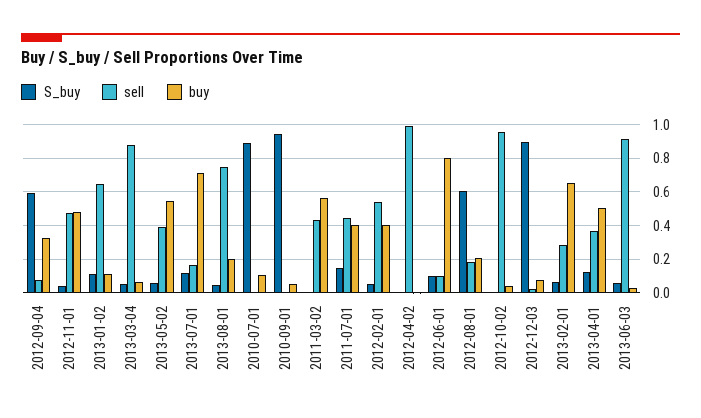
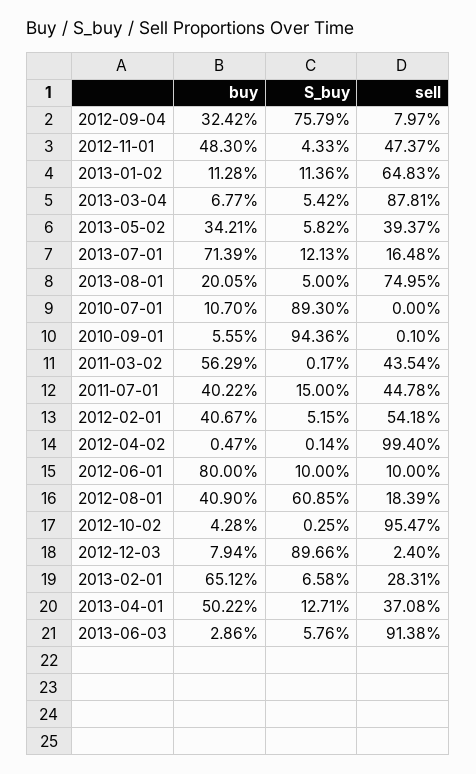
  {
    "S_buy": {
-     "2012-09-04": 0.6,
+     "2012-09-04": 0.7579,
      "2012-11-01": 0.0433,
      "2013-01-02": 0.1136,
      "2013-03-04": 0.0542,
      "2013-05-02": 0.0582,
      "2013-07-01": 0.1213,
      "2013-08-01": 0.05,
      "2010-07-01": 0.893,
      "2010-09-01": 0.9436,
      "2011-03-02": 0.0017,
      "2011-07-01": 0.15,
      "2012-02-01": 0.0515,
      "2012-04-02": 0.0014,
      "2012-06-01": 0.1,
      "2012-08-01": 0.6085,
      "2012-10-02": 0.0025,
      "2012-12-03": 0.8966,
      "2013-02-01": 0.0658,
      "2013-04-01": 0.1271,
      "2013-06-03": 0.0576
    },
    "sell": {
      "2012-09-04": 0.0797,
      "2012-11-01": 0.4737,
      "2013-01-02": 0.6483,
      "2013-03-04": 0.8781,
      "2013-05-02": 0.3937,
      "2013-07-01": 0.1648,
      "2013-08-01": 0.7495,
      "2010-07-01": 0,
      "2010-09-01": 0.001,
      "2011-03-02": 0.4354,
      "2011-07-01": 0.4478,
      "2012-02-01": 0.5418,
      "2012-04-02": 0.994,
      "2012-06-01": 0.1,
      "2012-08-01": 0.1839,
      "2012-10-02": 0.9547,
      "2012-12-03": 0.024,
      "2013-02-01": 0.2831,
      "2013-04-01": 0.3708,
      "2013-06-03": 0.9138
    },
    "buy": {
      "2012-09-04": 0.3242,
      "2012-11-01": 0.483,
      "2013-01-02": 0.1128,
      "2013-03-04": 0.0677,
-     "2013-05-02": 0.55,
+     "2013-05-02": 0.3421,
      "2013-07-01": 0.7139,
      "2013-08-01": 0.2005,
      "2010-07-01": 0.107,
      "2010-09-01": 0.0555,
      "2011-03-02": 0.5629,
      "2011-07-01": 0.4022,
      "2012-02-01": 0.4067,
      "2012-04-02": 0.0047,
      "2012-06-01": 0.8,
-     "2012-08-01": 0.2,
+     "2012-08-01": 0.409,
      "2012-10-02": 0.0428,
      "2012-12-03": 0.0794,
      "2013-02-01": 0.6512,
      "2013-04-01": 0.5022,
      "2013-06-03": 0.0286
    }
  }

